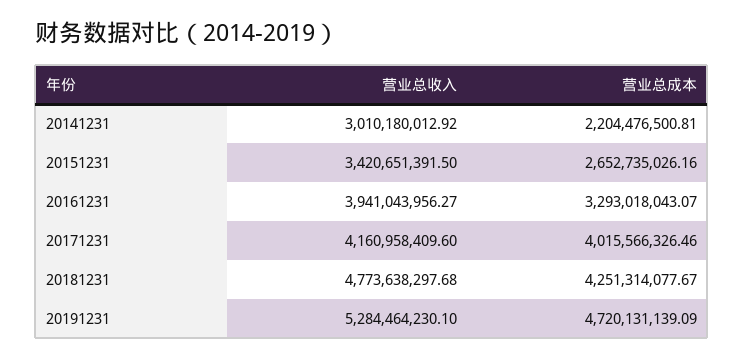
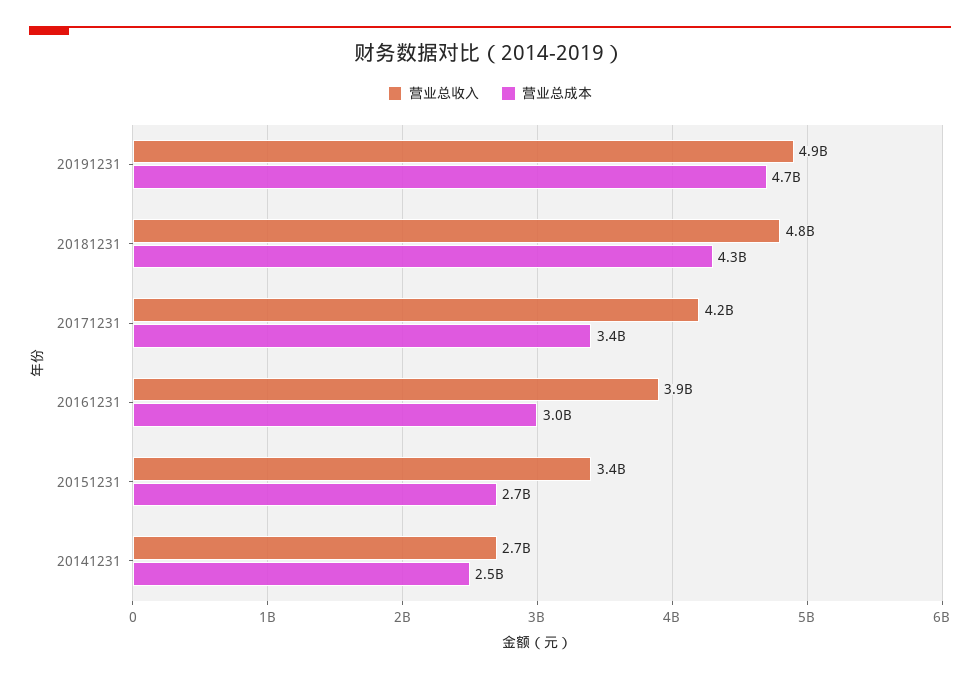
  {
    "营业总收入": {
-     "20141231": 3010180012.92,
+     "20141231": 2700000000,
      "20151231": 3420651391.5,
      "20161231": 3941043956.27,
      "20171231": 4160958409.6,
      "20181231": 4773638297.68,
-     "20191231": 5284464230.1
+     "20191231": 4900000000
    },
    "营业总成本": {
-     "20141231": 2204476500.81,
+     "20141231": 2500000000,
      "20151231": 2652735026.16,
-     "20161231": 3293018043.07,
+     "20161231": 3000000000,
-     "20171231": 4015566326.46,
+     "20171231": 3400000000,
      "20181231": 4251314077.67,
      "20191231": 4720131139.09
    }
  }

